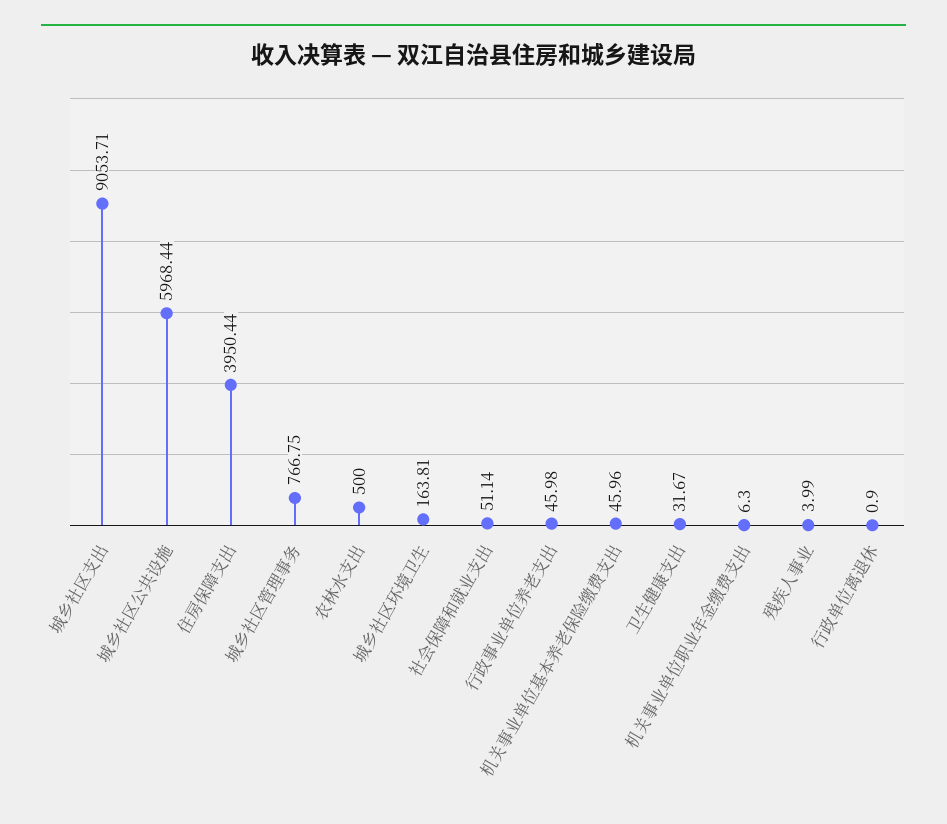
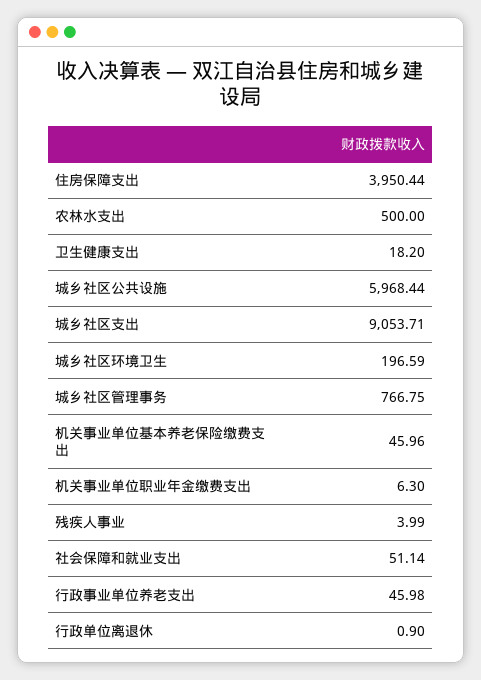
  {
    "城乡社区支出": 9053.71,
    "城乡社区公共设施": 5968.44,
    "住房保障支出": 3950.44,
    "城乡社区管理事务": 766.75,
    "农林水支出": 500,
-   "城乡社区环境卫生": 163.81,
+   "城乡社区环境卫生": 196.59,
    "社会保障和就业支出": 51.14,
    "行政事业单位养老支出": 45.98,
    "机关事业单位基本养老保险缴费支出": 45.96,
-   "卫生健康支出": 31.67,
+   "卫生健康支出": 18.2,
    "机关事业单位职业年金缴费支出": 6.3,
    "残疾人事业": 3.99,
    "行政单位离退休": 0.9
  }

